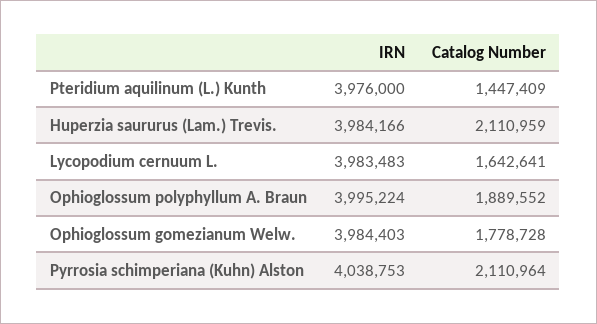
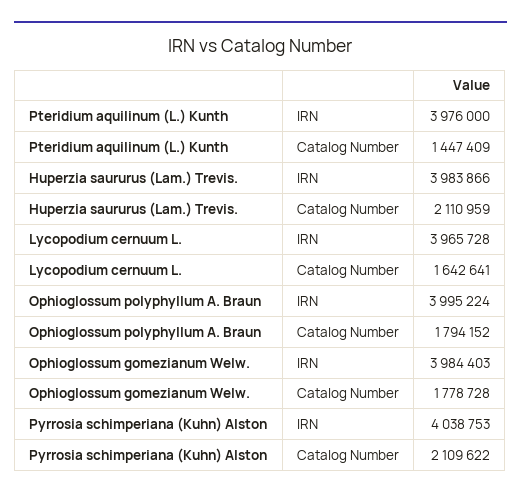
  {
    "IRN": {
      "Pteridium aquilinum (L.) Kunth": 3976000,
-     "Huperzia saururus (Lam.) Trevis.": 3984166,
+     "Huperzia saururus (Lam.) Trevis.": 3983866,
-     "Lycopodium cernuum L.": 3983483,
+     "Lycopodium cernuum L.": 3965728,
      "Ophioglossum polyphyllum A. Braun": 3995224,
      "Ophioglossum gomezianum Welw.": 3984403,
      "Pyrrosia schimperiana (Kuhn) Alston": 4038753
    },
    "Catalog Number": {
      "Pteridium aquilinum (L.) Kunth": 1447409,
      "Huperzia saururus (Lam.) Trevis.": 2110959,
      "Lycopodium cernuum L.": 1642641,
-     "Ophioglossum polyphyllum A. Braun": 1889552,
+     "Ophioglossum polyphyllum A. Braun": 1794152,
      "Ophioglossum gomezianum Welw.": 1778728,
-     "Pyrrosia schimperiana (Kuhn) Alston": 2110964
+     "Pyrrosia schimperiana (Kuhn) Alston": 2109622
    }
  }

